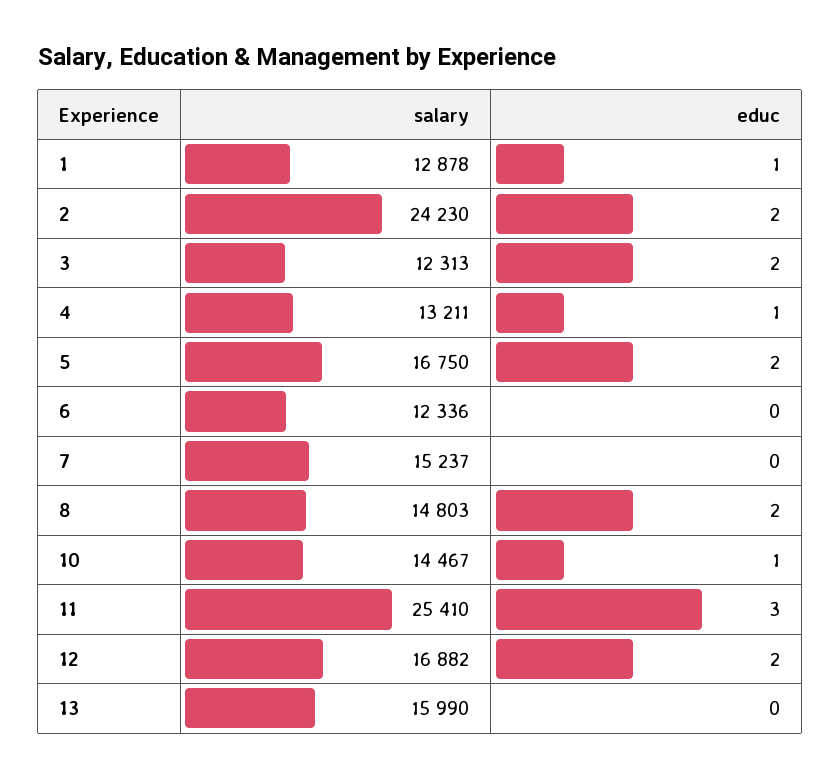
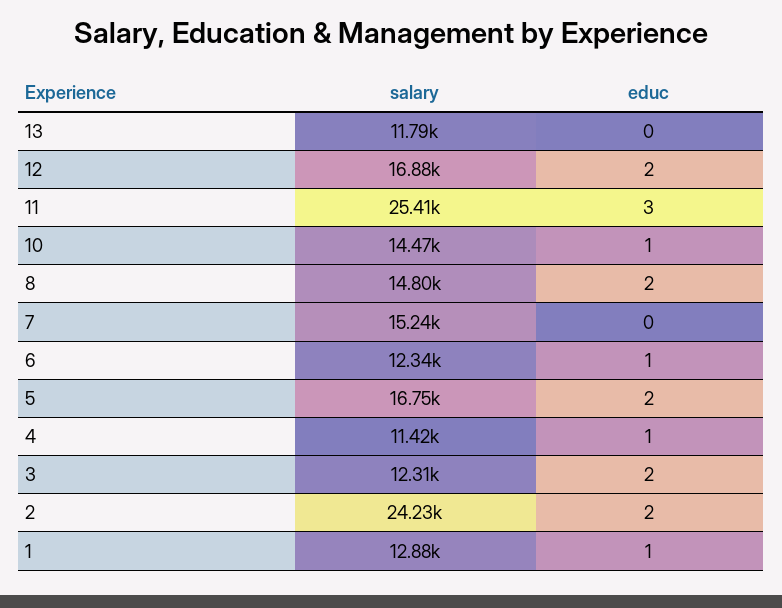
  {
    "salary": {
      "1": 12878,
      "2": 24230,
      "3": 12313,
-     "4": 13211,
+     "4": 11420,
      "5": 16750,
      "6": 12336,
      "7": 15237,
      "8": 14803,
      "10": 14467,
      "11": 25410,
      "12": 16882,
-     "13": 15990
+     "13": 11790
    },
    "educ": {
      "1": 1,
      "2": 2,
      "3": 2,
      "4": 1,
      "5": 2,
-     "6": 0,
+     "6": 1,
      "7": 0,
      "8": 2,
      "10": 1,
      "11": 3,
      "12": 2,
      "13": 0
    }
  }

